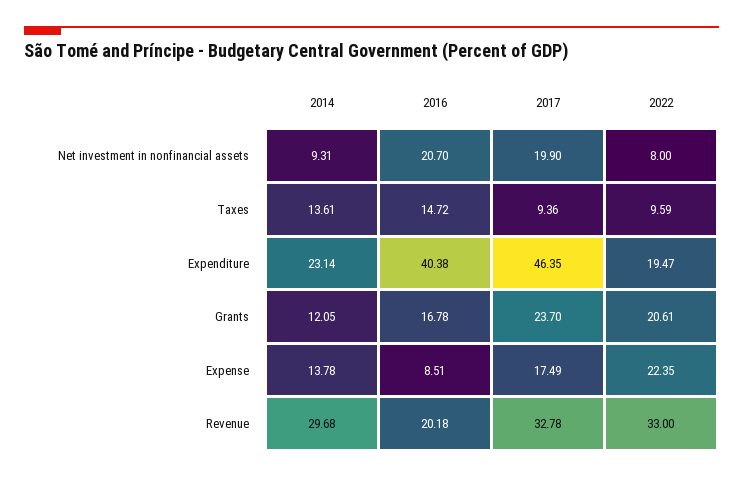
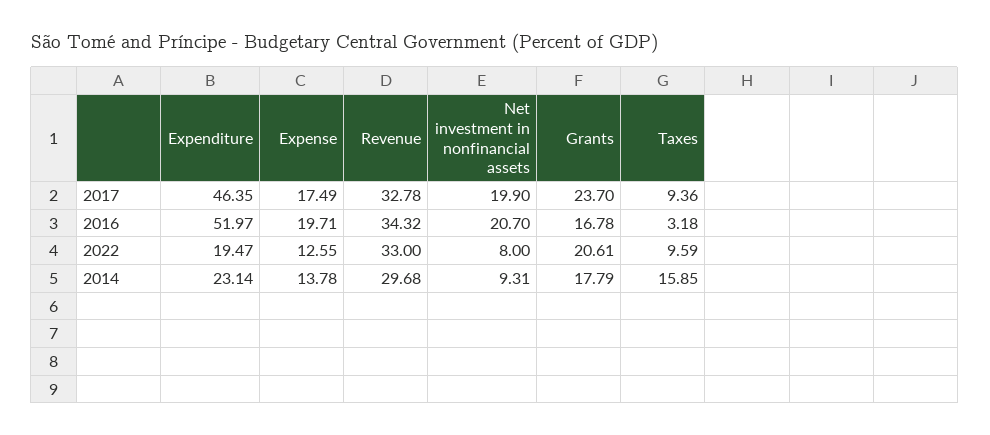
  {
    "2014": {
      "Net investment in nonfinancial assets": 9.31,
-     "Taxes": 13.61,
+     "Taxes": 15.85,
      "Expenditure": 23.14,
-     "Grants": 12.05,
+     "Grants": 17.79,
      "Expense": 13.78,
      "Revenue": 29.68
    },
    "2016": {
      "Net investment in nonfinancial assets": 20.7,
-     "Taxes": 14.72,
+     "Taxes": 3.18,
-     "Expenditure": 40.38,
+     "Expenditure": 51.97,
      "Grants": 16.78,
-     "Expense": 8.51,
+     "Expense": 19.71,
-     "Revenue": 20.18
+     "Revenue": 34.32
    },
    "2017": {
      "Net investment in nonfinancial assets": 19.9,
      "Taxes": 9.36,
      "Expenditure": 46.35,
      "Grants": 23.7,
      "Expense": 17.49,
      "Revenue": 32.78
    },
    "2022": {
      "Net investment in nonfinancial assets": 8,
      "Taxes": 9.59,
      "Expenditure": 19.47,
      "Grants": 20.61,
-     "Expense": 22.35,
+     "Expense": 12.55,
      "Revenue": 33
    }
  }

